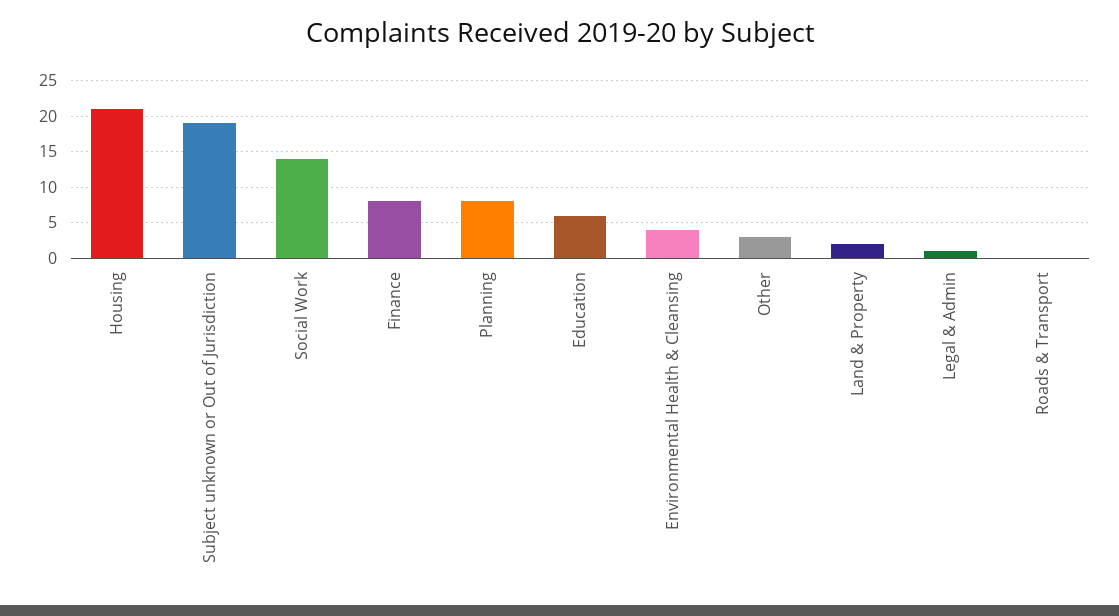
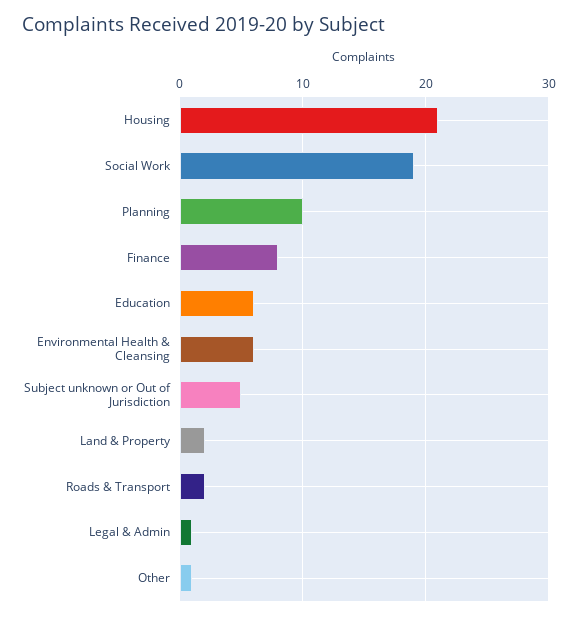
  {
    "Housing": 21,
-   "Subject unknown or Out of Jurisdiction": 19,
+   "Subject unknown or Out of Jurisdiction": 5,
-   "Social Work": 14,
+   "Social Work": 19,
    "Finance": 8,
-   "Planning": 8,
+   "Planning": 10,
    "Education": 6,
-   "Environmental Health & Cleansing": 4,
+   "Environmental Health & Cleansing": 6,
-   "Other": 3,
+   "Other": 1,
    "Land & Property": 2,
    "Legal & Admin": 1,
-   "Roads & Transport": 0
+   "Roads & Transport": 2
  }

